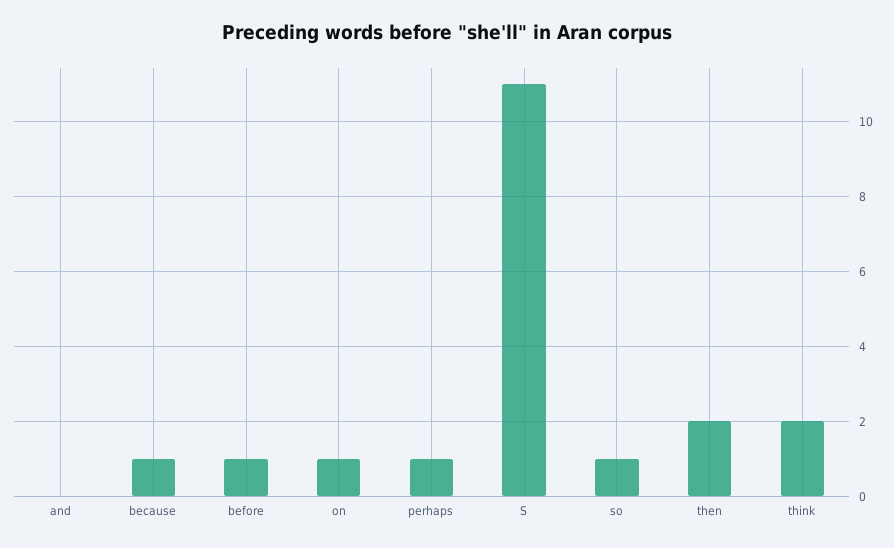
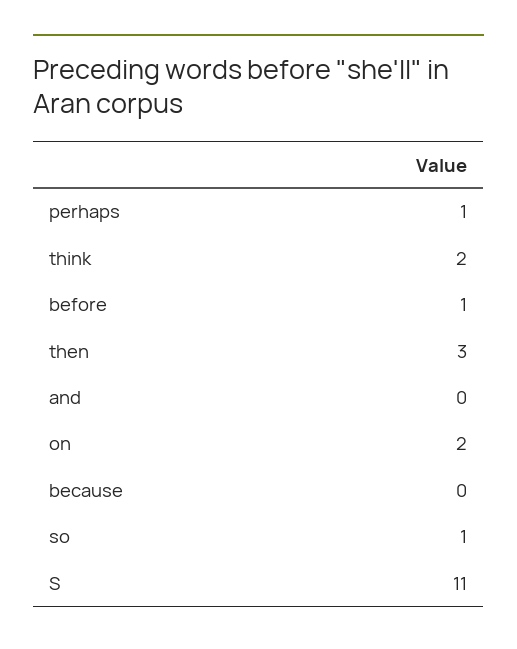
  {
    "and": 0,
-   "because": 1,
+   "because": 0,
    "before": 1,
-   "on": 1,
+   "on": 2,
    "perhaps": 1,
    "S": 11,
    "so": 1,
-   "then": 2,
+   "then": 3,
    "think": 2
  }

